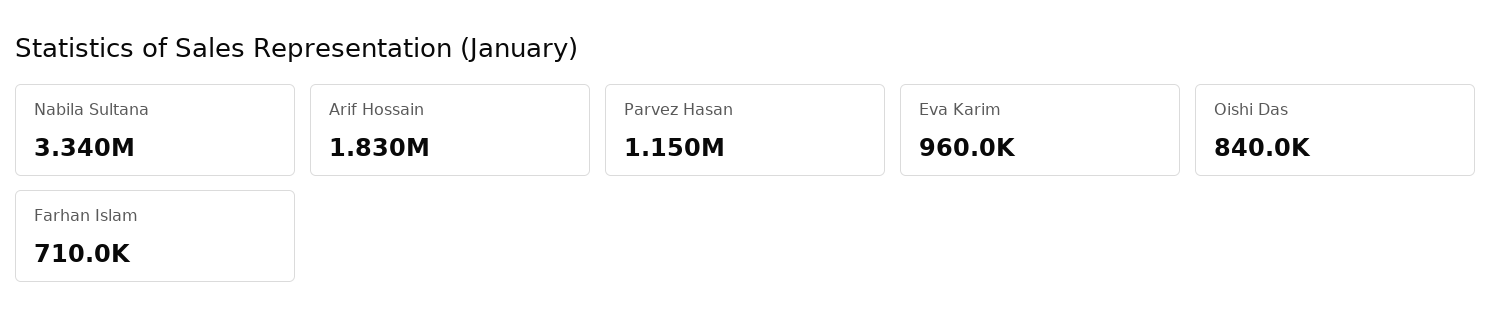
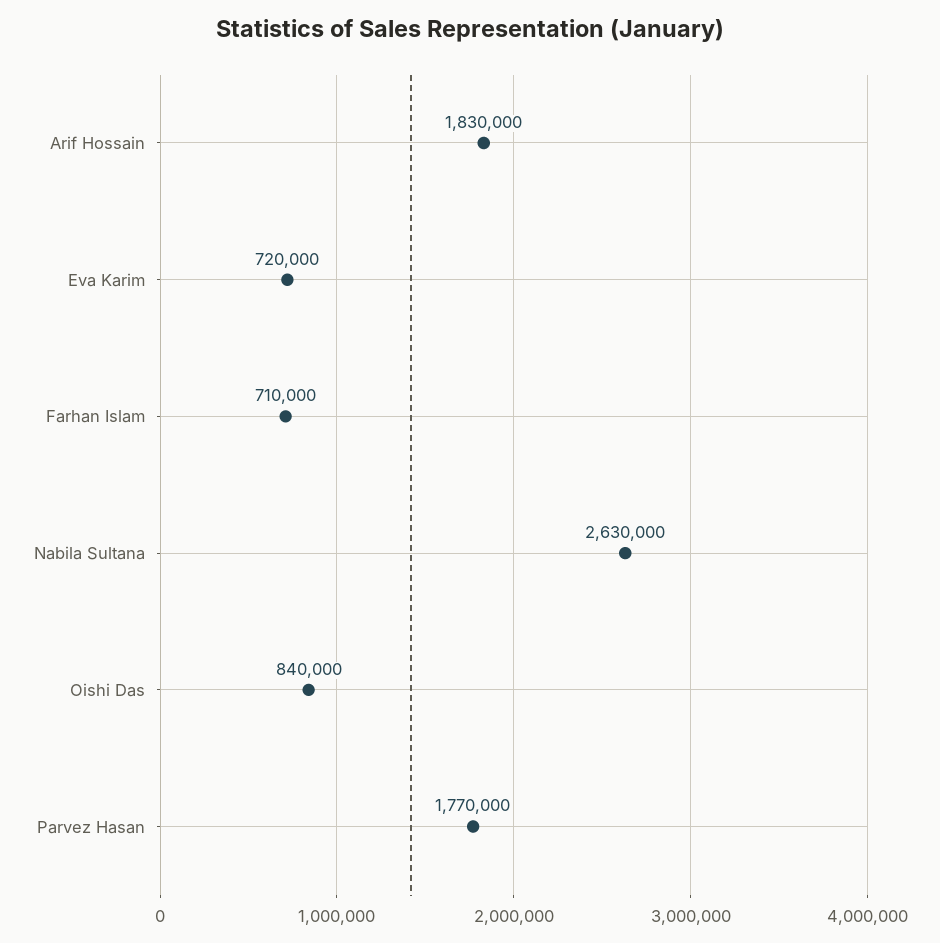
  {
-   "Nabila Sultana": 3340000,
+   "Nabila Sultana": 2630000,
    "Arif Hossain": 1830000,
-   "Parvez Hasan": 1150000,
+   "Parvez Hasan": 1770000,
-   "Eva Karim": 960000,
+   "Eva Karim": 720000,
    "Oishi Das": 840000,
    "Farhan Islam": 710000
  }

